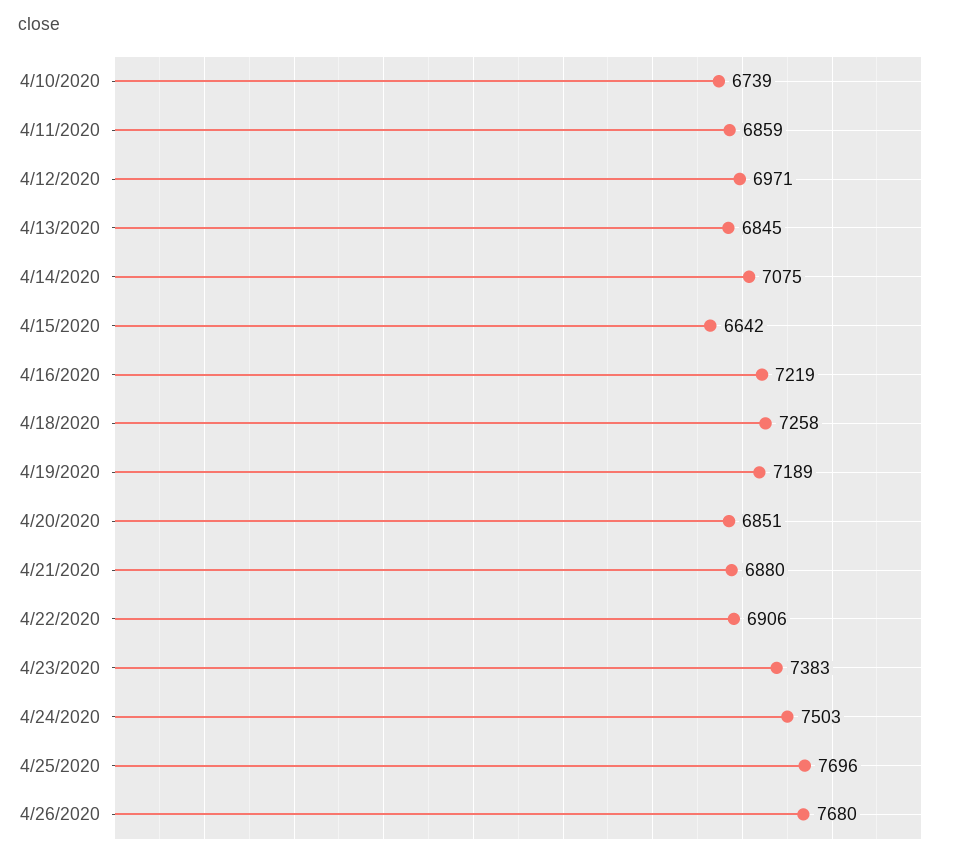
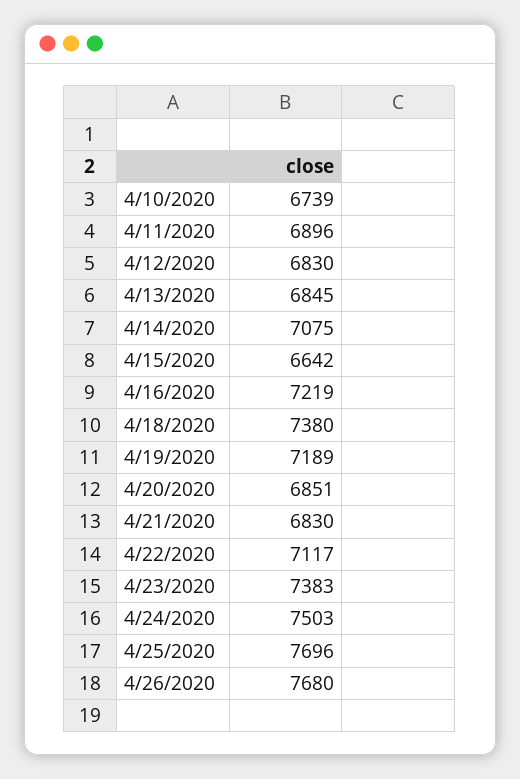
  {
    "4/10/2020": 6739,
-   "4/11/2020": 6859,
+   "4/11/2020": 6896,
-   "4/12/2020": 6971,
+   "4/12/2020": 6830,
    "4/13/2020": 6845,
    "4/14/2020": 7075,
    "4/15/2020": 6642,
    "4/16/2020": 7219,
-   "4/18/2020": 7258,
+   "4/18/2020": 7380,
    "4/19/2020": 7189,
    "4/20/2020": 6851,
-   "4/21/2020": 6880,
+   "4/21/2020": 6830,
-   "4/22/2020": 6906,
+   "4/22/2020": 7117,
    "4/23/2020": 7383,
    "4/24/2020": 7503,
    "4/25/2020": 7696,
    "4/26/2020": 7680
  }

